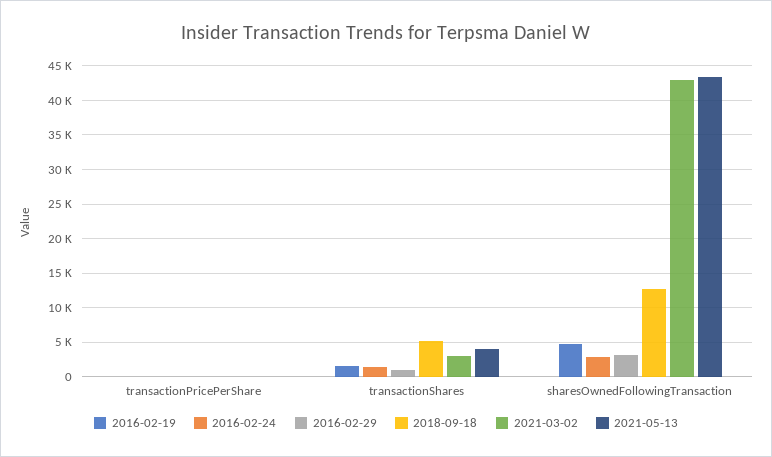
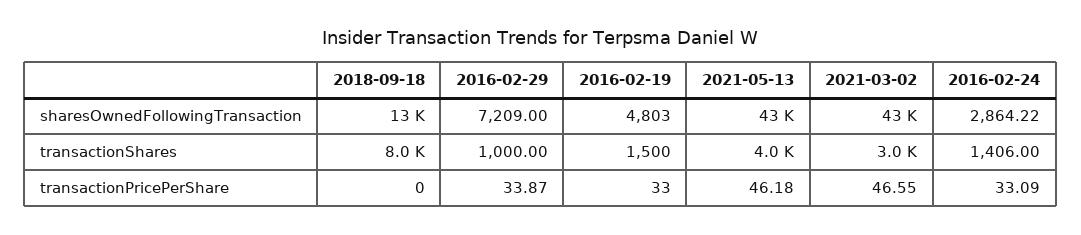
  {
    "2016-02-19": {
      "transactionPricePerShare": 33,
      "transactionShares": 1500,
      "sharesOwnedFollowingTransaction": 4803
    },
    "2016-02-24": {
      "transactionPricePerShare": 33.09,
      "transactionShares": 1406,
      "sharesOwnedFollowingTransaction": 2864.22
    },
    "2016-02-29": {
      "transactionPricePerShare": 33.87,
      "transactionShares": 1000,
-     "sharesOwnedFollowingTransaction": 3000
+     "sharesOwnedFollowingTransaction": 7209
    },
    "2018-09-18": {
      "transactionPricePerShare": 0,
-     "transactionShares": 5000,
+     "transactionShares": 8000,
      "sharesOwnedFollowingTransaction": 13000
    },
    "2021-03-02": {
      "transactionPricePerShare": 46.55,
      "transactionShares": 3000,
      "sharesOwnedFollowingTransaction": 43000
    },
    "2021-05-13": {
      "transactionPricePerShare": 46.18,
      "transactionShares": 4000,
      "sharesOwnedFollowingTransaction": 43000
    }
  }

